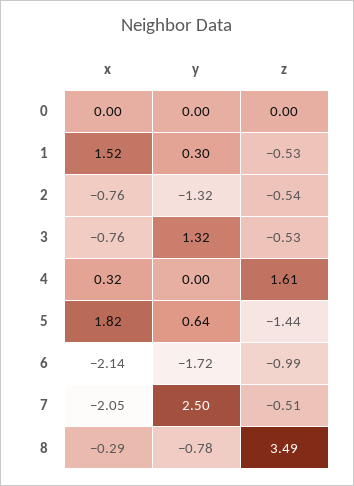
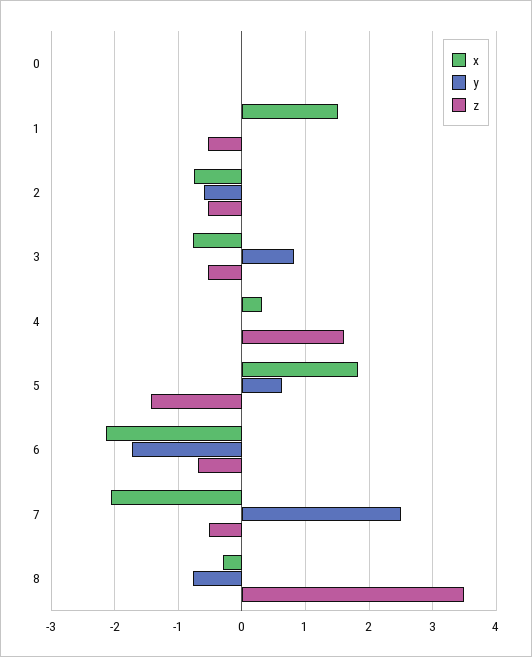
  {
    "x": {
      "0": 0,
      "1": 1.52,
      "2": -0.76,
      "3": -0.76,
      "4": 0.32,
      "5": 1.82,
      "6": -2.14,
      "7": -2.05,
      "8": -0.29
    },
    "y": {
      "0": 0,
-     "1": 0.3,
+     "1": 0,
-     "2": -1.32,
+     "2": -0.6,
-     "3": 1.32,
+     "3": 0.8,
      "4": 0,
      "5": 0.64,
      "6": -1.72,
      "7": 2.5,
      "8": -0.78
    },
    "z": {
      "0": 0,
      "1": -0.53,
      "2": -0.54,
      "3": -0.53,
      "4": 1.61,
      "5": -1.44,
-     "6": -0.99,
+     "6": -0.7,
      "7": -0.51,
      "8": 3.49
    }
  }

